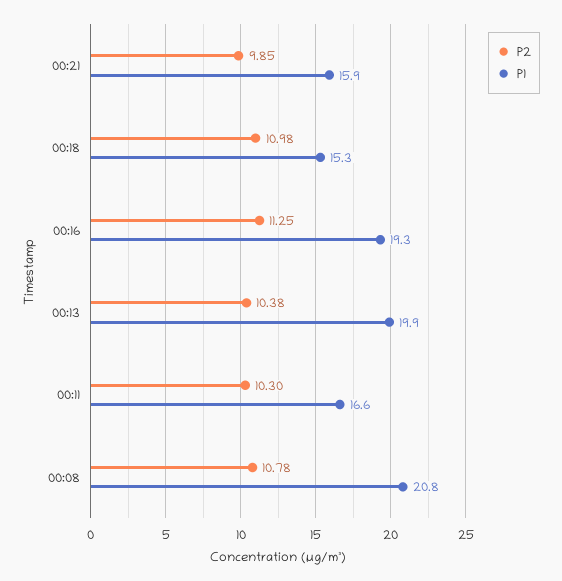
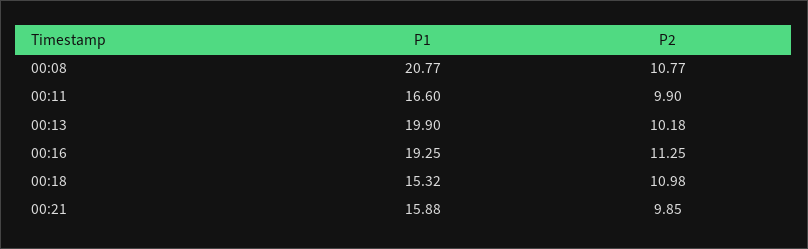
  {
    "P2": {
      "00:21": 9.85,
      "00:18": 10.98,
      "00:16": 11.25,
-     "00:13": 10.38,
+     "00:13": 10.18,
-     "00:11": 10.3,
+     "00:11": 9.9,
-     "00:08": 10.78
+     "00:08": 10.77
    },
    "P1": {
      "00:21": 15.88,
      "00:18": 15.32,
      "00:16": 19.25,
      "00:13": 19.9,
      "00:11": 16.6,
      "00:08": 20.77
    }
  }

